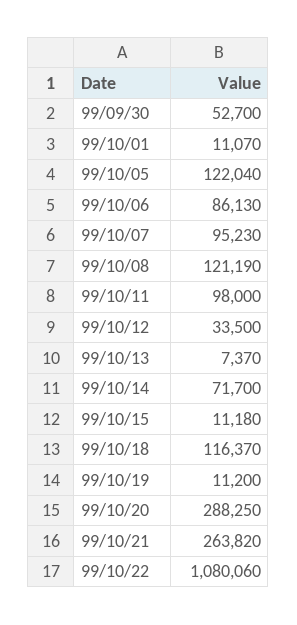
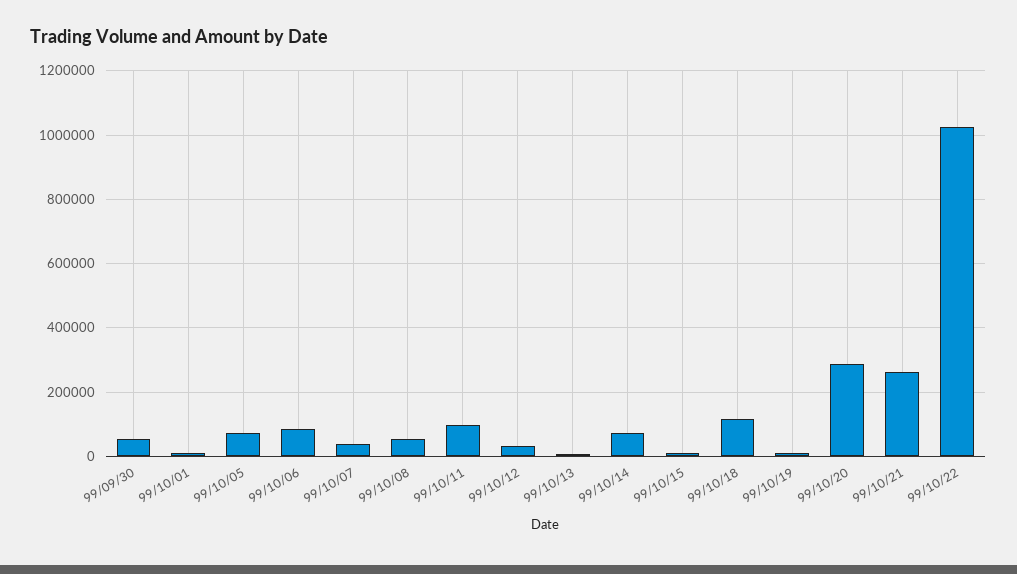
  {
    "99/09/30": 52700,
    "99/10/01": 11070,
-   "99/10/05": 122040,
+   "99/10/05": 80000,
    "99/10/06": 86130,
-   "99/10/07": 95230,
+   "99/10/07": 40000,
-   "99/10/08": 121190,
+   "99/10/08": 60000,
    "99/10/11": 98000,
    "99/10/12": 33500,
    "99/10/13": 7370,
    "99/10/14": 71700,
    "99/10/15": 11180,
    "99/10/18": 116370,
    "99/10/19": 11200,
    "99/10/20": 288250,
    "99/10/21": 263820,
-   "99/10/22": 1080060
+   "99/10/22": 1020000
  }

